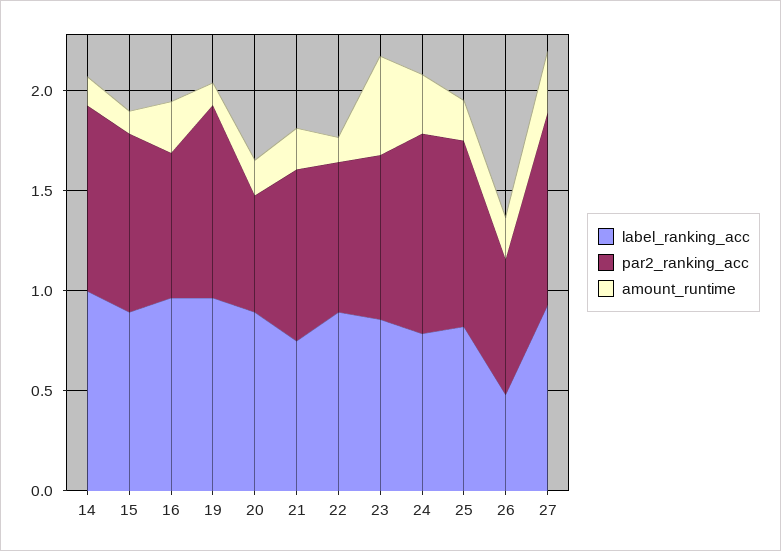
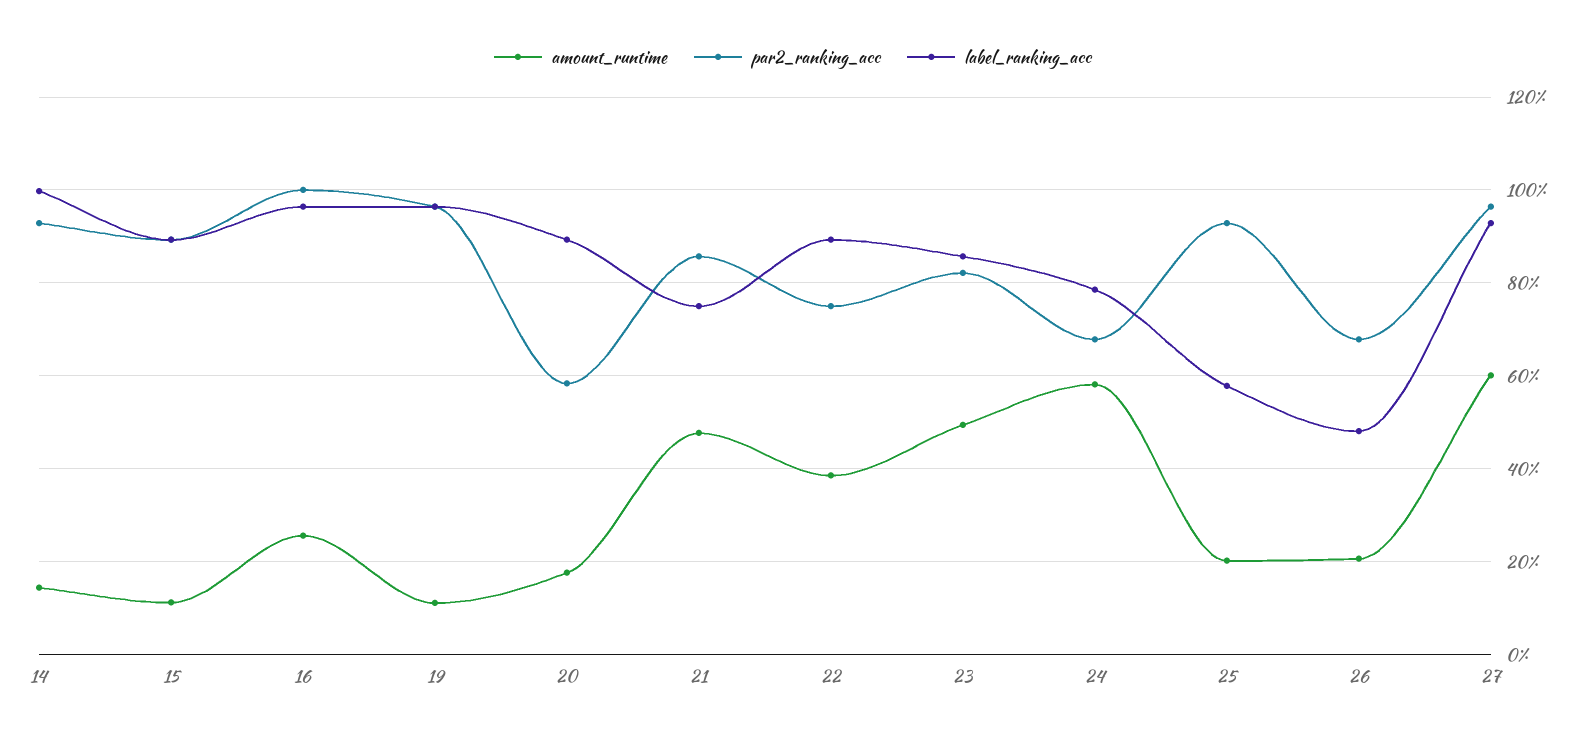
  {
    "label_ranking_acc": {
      "14": 1,
      "15": 0.9,
      "16": 0.96,
      "19": 0.96,
      "20": 0.9,
      "21": 0.76,
      "22": 0.9,
      "23": 0.86,
      "24": 0.78,
-     "25": 0.8,
+     "25": 0.58,
      "26": 0.48,
      "27": 0.92
    },
    "par2_ranking_acc": {
      "14": 0.92,
      "15": 0.9,
-     "16": 0.7,
+     "16": 1,
      "19": 0.96,
      "20": 0.58,
      "21": 0.86,
      "22": 0.76,
      "23": 0.82,
-     "24": 1,
+     "24": 0.68,
      "25": 0.92,
      "26": 0.68,
      "27": 0.96
    },
    "amount_runtime": {
      "14": 0.14,
      "15": 0.12,
      "16": 0.26,
      "19": 0.12,
      "20": 0.18,
-     "21": 0.2,
+     "21": 0.48,
-     "22": 0.1,
+     "22": 0.38,
      "23": 0.5,
-     "24": 0.3,
+     "24": 0.58,
      "25": 0.2,
      "26": 0.2,
-     "27": 0.3
+     "27": 0.6
    }
  }

